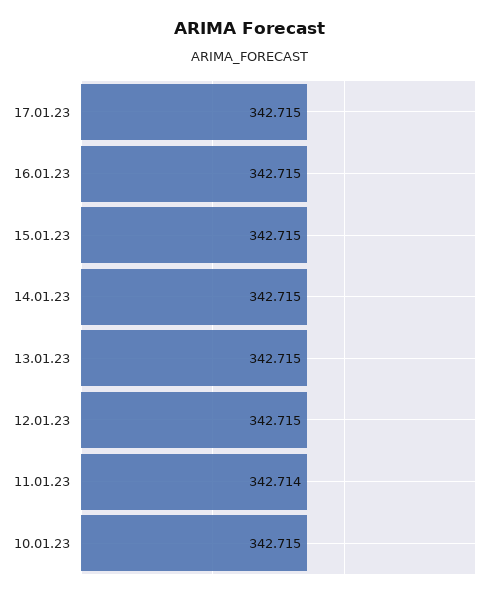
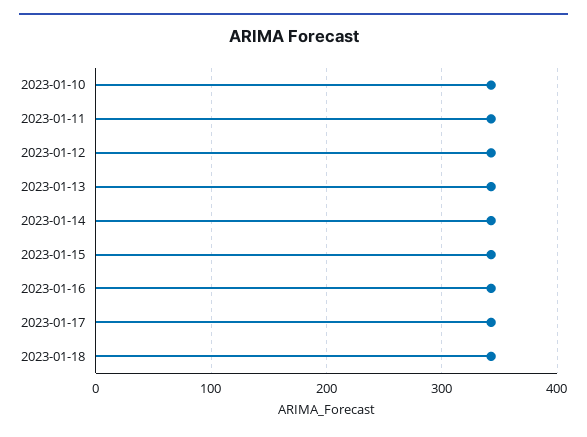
  {
    "17.01.23": 342.715,
    "16.01.23": 342.715,
    "15.01.23": 342.715,
    "14.01.23": 342.715,
    "13.01.23": 342.715,
    "12.01.23": 342.715,
    "11.01.23": 342.714,
-   "10.01.23": 342.715
+   "10.01.23": 342.715,
+   "2023-01-18": 340
  }

